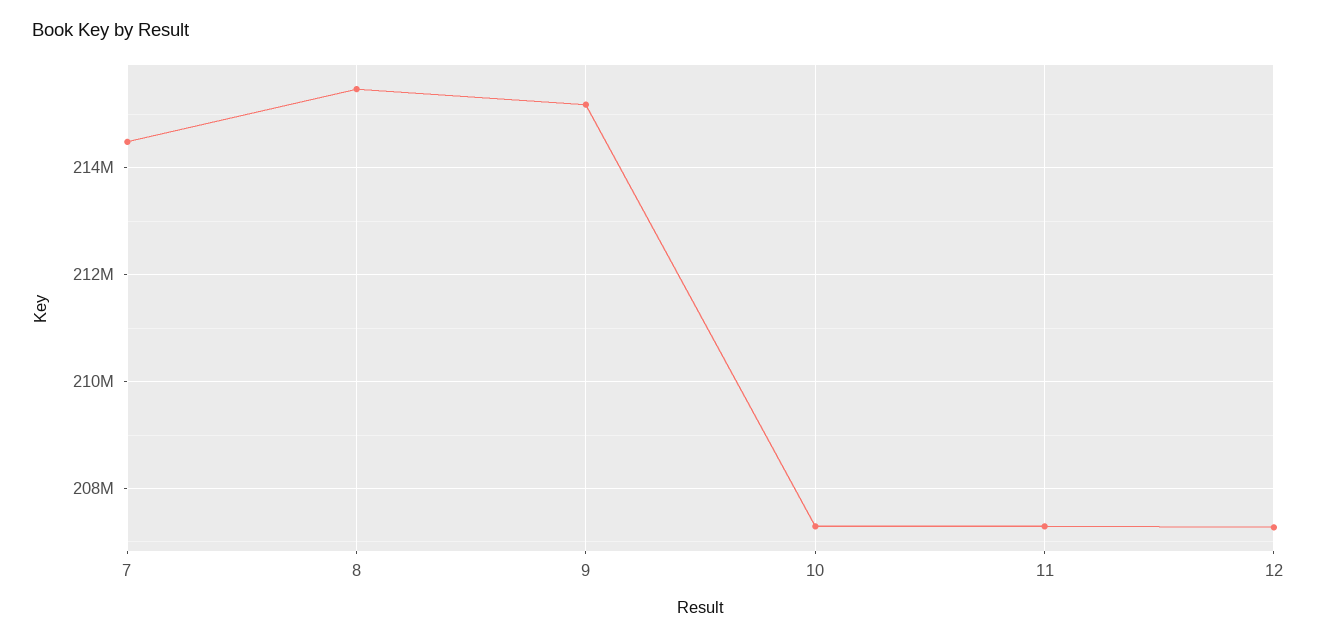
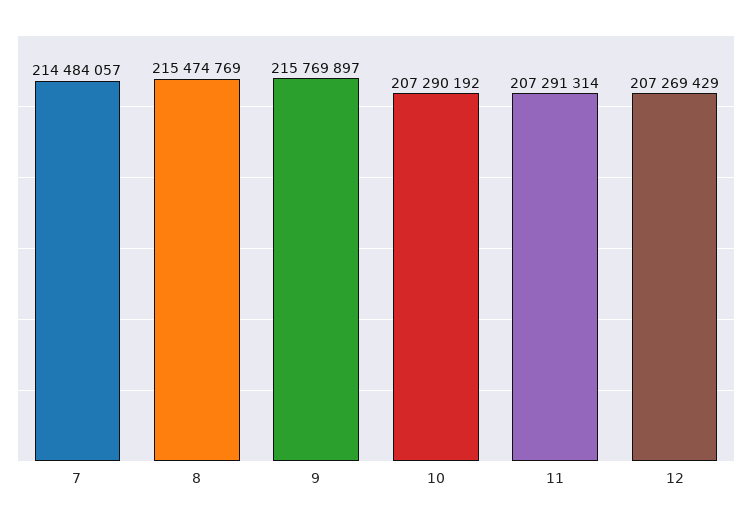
  {
    "7": 214484057,
    "8": 215474769,
-   "9": 215200000,
+   "9": 215769897,
    "10": 207290192,
    "11": 207291314,
    "12": 207269429
  }

